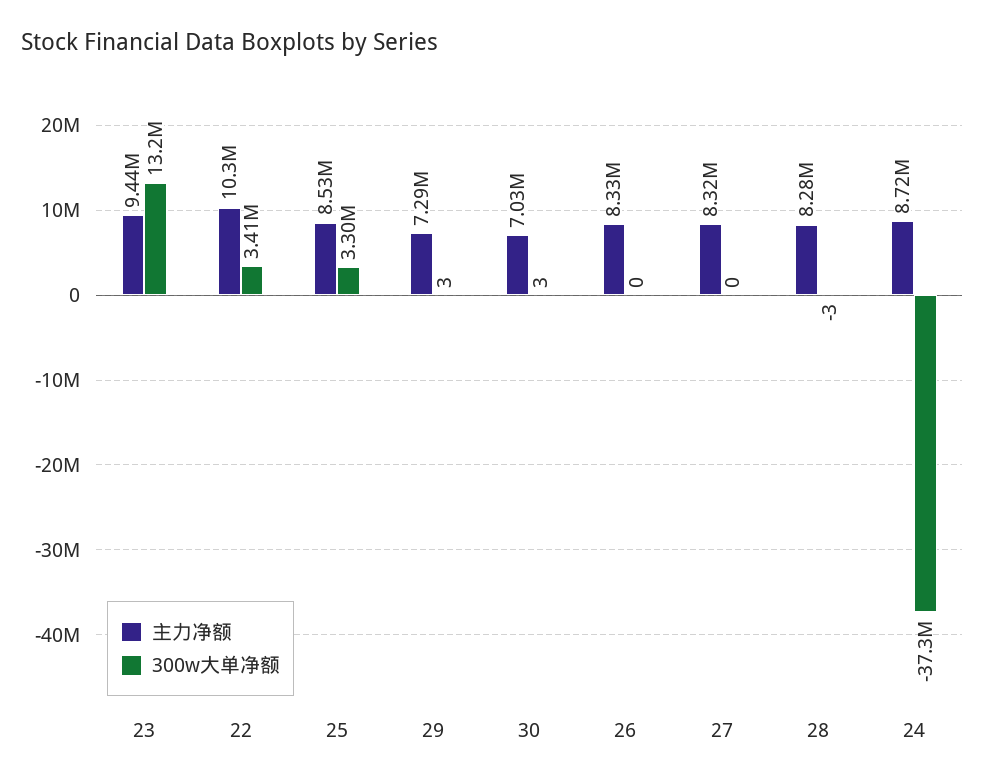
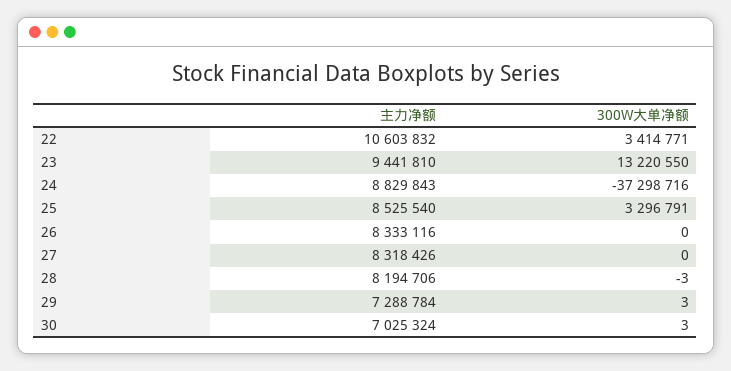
  {
    "主力净额": {
      "23": 9441810,
-     "22": 10300000,
+     "22": 10603832,
      "25": 8525540,
      "29": 7288784,
      "30": 7025324,
      "26": 8333116,
      "27": 8318426,
-     "28": 8280000,
+     "28": 8194706,
-     "24": 8720000
+     "24": 8829843
    },
    "300w大单净额": {
      "23": 13220550,
      "22": 3414771,
      "25": 3296791,
      "29": 3,
      "30": 3,
      "26": 0,
      "27": 0,
      "28": -3,
      "24": -37298716
    }
  }

